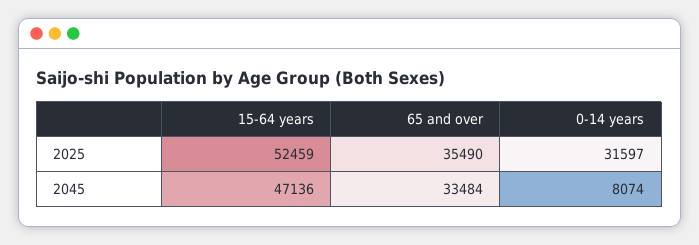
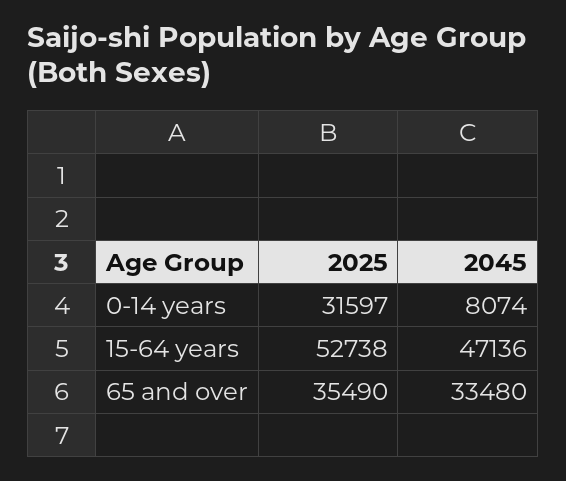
  {
    "15-64 years": {
-     "2025": 52459,
+     "2025": 52738,
      "2045": 47136
    },
    "65 and over": {
      "2025": 35490,
-     "2045": 33484
+     "2045": 33480
    },
    "0-14 years": {
      "2025": 31597,
      "2045": 8074
    }
  }

